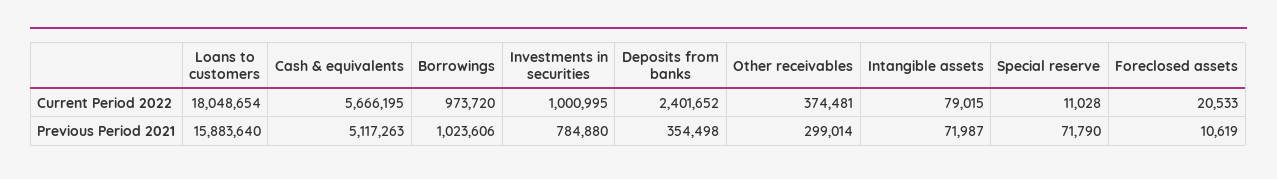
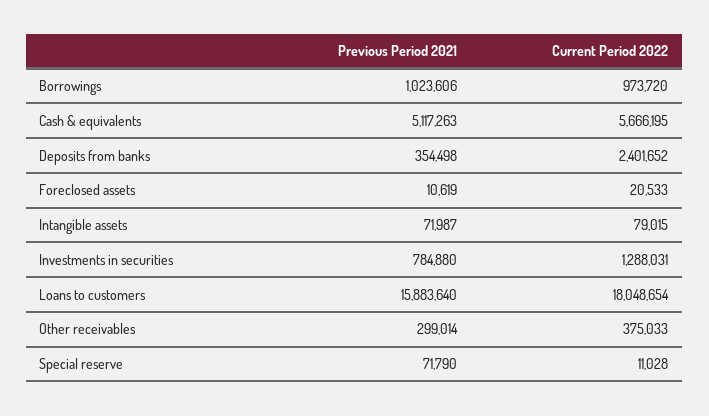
  {
    "Loans to customers": {
      "Current Period 2022": 18048654,
      "Previous Period 2021": 15883640
    },
    "Cash & equivalents": {
      "Current Period 2022": 5666195,
      "Previous Period 2021": 5117263
    },
    "Borrowings": {
      "Current Period 2022": 973720,
      "Previous Period 2021": 1023606
    },
    "Investments in securities": {
-     "Current Period 2022": 1000995,
+     "Current Period 2022": 1288031,
      "Previous Period 2021": 784880
    },
    "Deposits from banks": {
      "Current Period 2022": 2401652,
      "Previous Period 2021": 354498
    },
    "Other receivables": {
-     "Current Period 2022": 374481,
+     "Current Period 2022": 375033,
      "Previous Period 2021": 299014
    },
    "Intangible assets": {
      "Current Period 2022": 79015,
      "Previous Period 2021": 71987
    },
    "Special reserve": {
      "Current Period 2022": 11028,
      "Previous Period 2021": 71790
    },
    "Foreclosed assets": {
      "Current Period 2022": 20533,
      "Previous Period 2021": 10619
    }
  }

